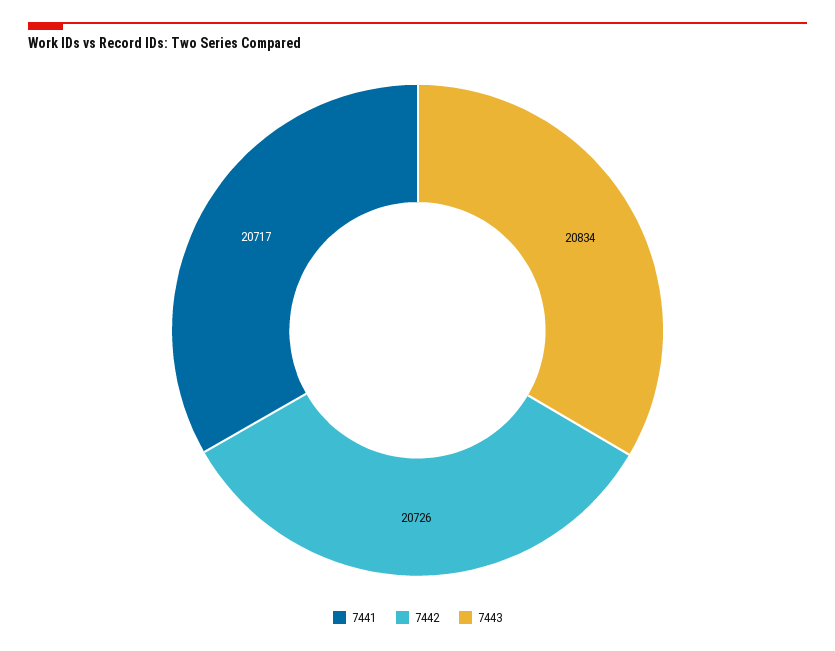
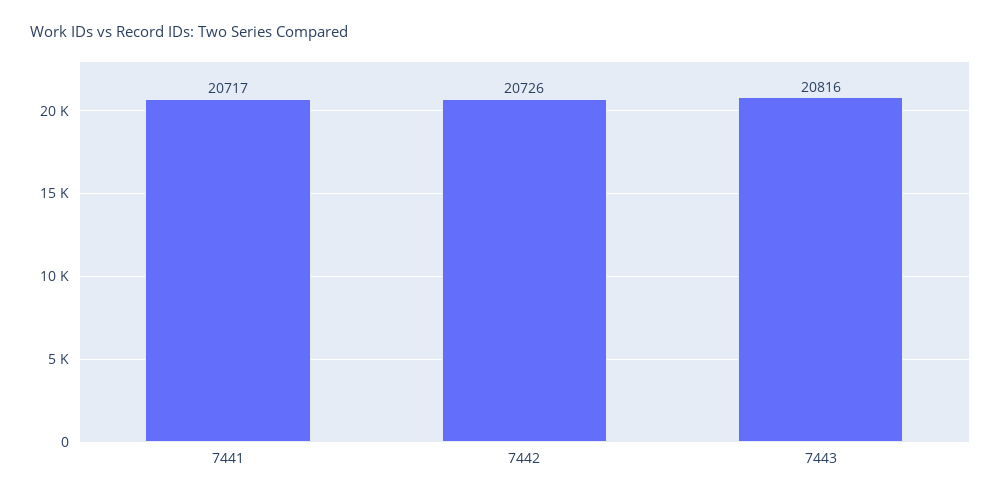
  {
    "7441": 20717,
    "7442": 20726,
-   "7443": 20834
+   "7443": 20816
  }

